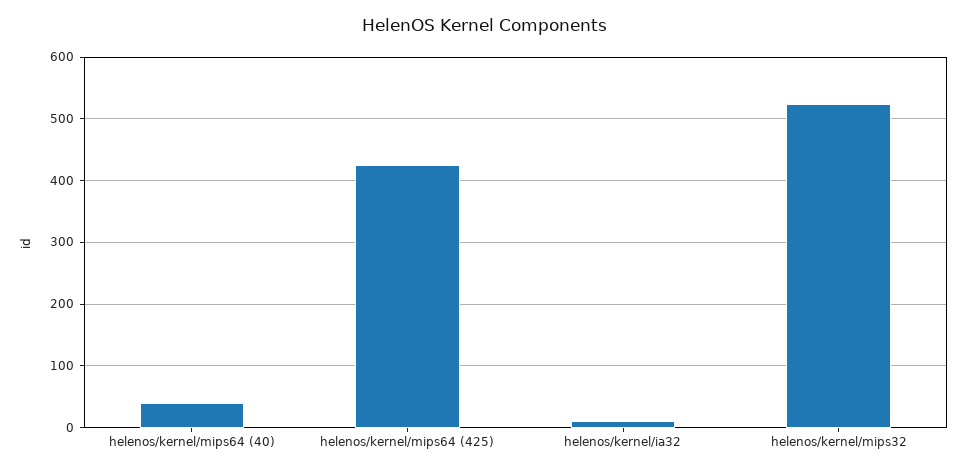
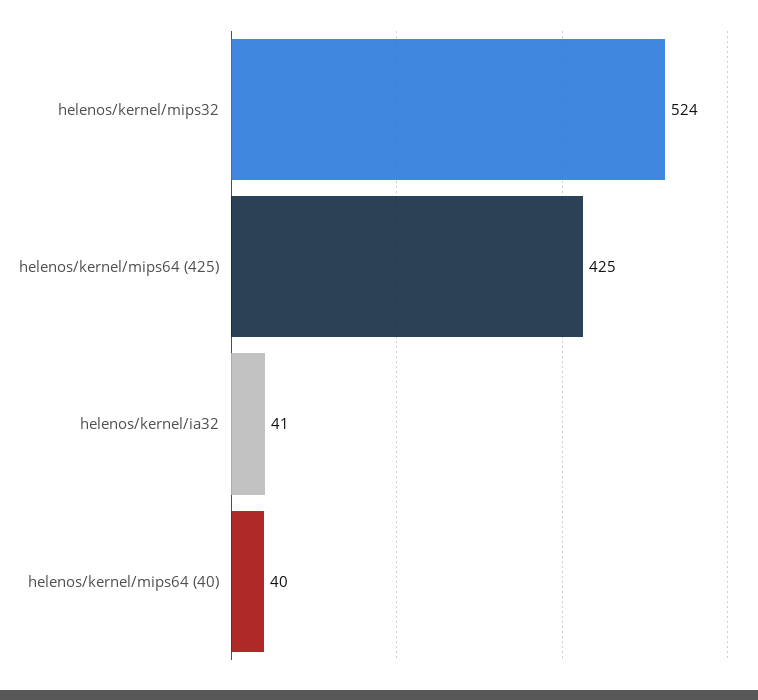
  {
    "helenos/kernel/mips64 (40)": 40,
    "helenos/kernel/mips64 (425)": 425,
-   "helenos/kernel/ia32": 10,
+   "helenos/kernel/ia32": 41,
    "helenos/kernel/mips32": 524
  }

